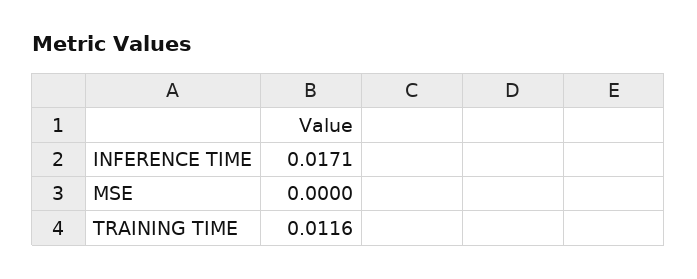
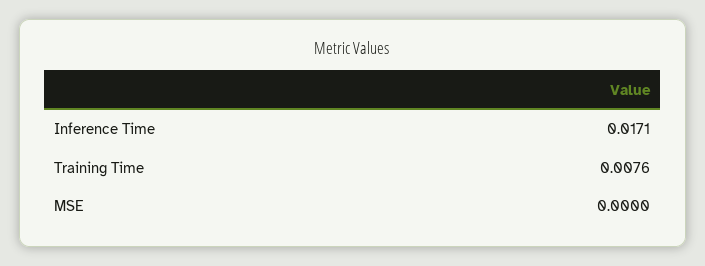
  {
    "INFERENCE TIME": 0.0171,
    "MSE": 0,
-   "TRAINING TIME": 0.0116
+   "TRAINING TIME": 0.0076
  }

